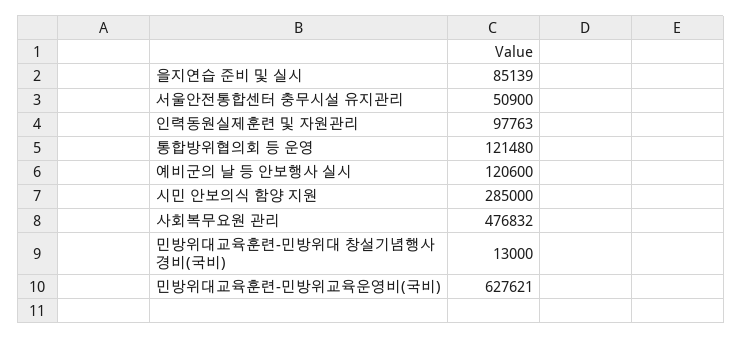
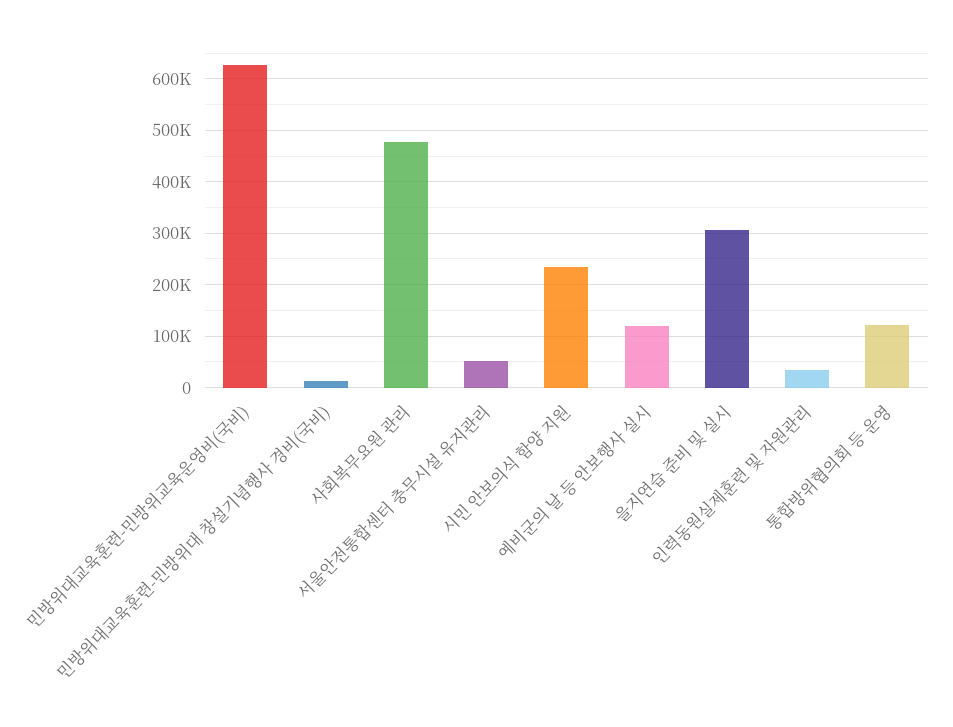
  {
-   "을지연습 준비 및 실시": 85139,
+   "을지연습 준비 및 실시": 300000,
    "서울안전통합센터 충무시설 유지관리": 50900,
-   "인력동원실제훈련 및 자원관리": 97763,
+   "인력동원실제훈련 및 자원관리": 40000,
    "통합방위협의회 등 운영": 121480,
    "예비군의 날 등 안보행사 실시": 120600,
-   "시민 안보의식 함양 지원": 285000,
+   "시민 안보의식 함양 지원": 240000,
    "사회복무요원 관리": 476832,
    "민방위대교육훈련-민방위대 창설기념행사 경비(국비)": 13000,
    "민방위대교육훈련-민방위교육운영비(국비)": 627621
  }

